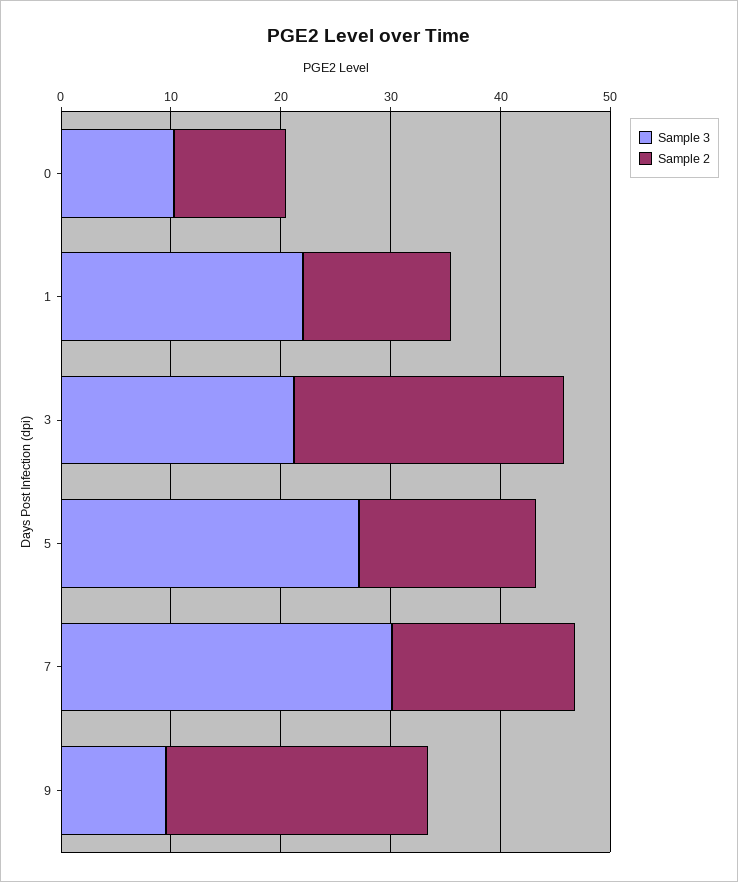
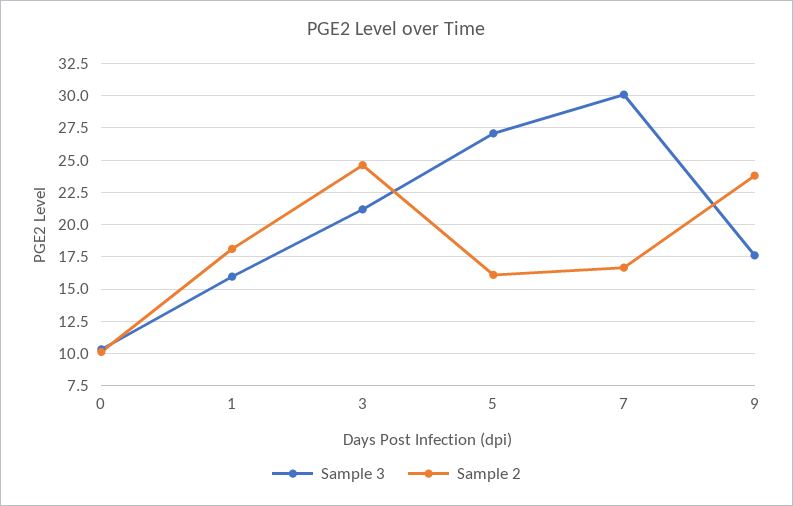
  {
    "Sample 3": {
      "0": 10.5,
-     "1": 22,
+     "1": 16,
      "3": 21,
      "5": 27,
      "7": 30,
-     "9": 10
+     "9": 17.5
    },
    "Sample 2": {
      "0": 10,
-     "1": 14,
+     "1": 18,
      "3": 24.5,
      "5": 16,
      "7": 16.5,
      "9": 24
    }
  }

